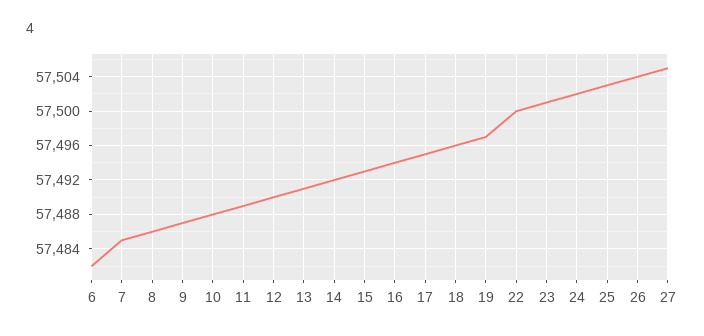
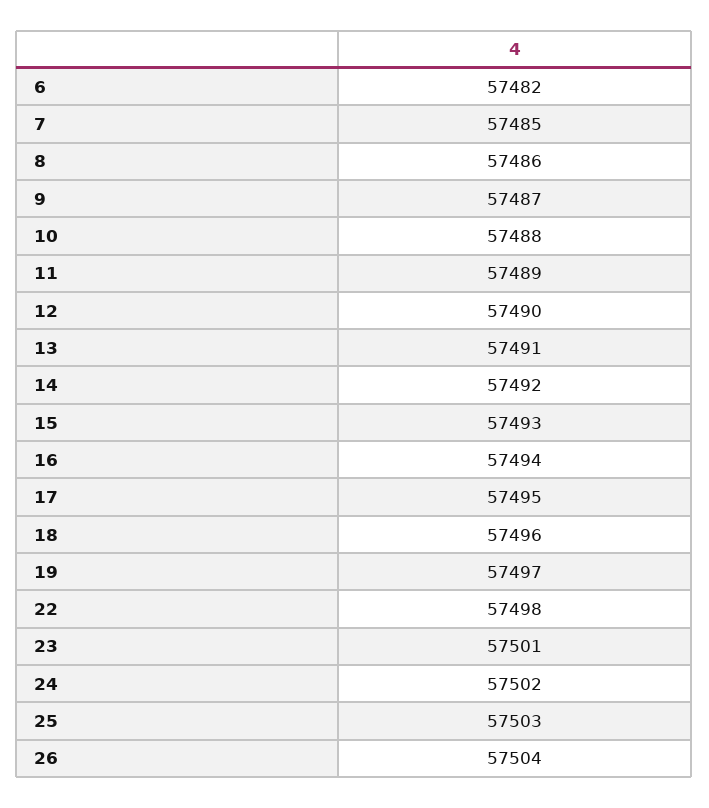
  {
    "6": 57482,
    "7": 57485,
    "8": 57486,
    "9": 57487,
    "10": 57488,
    "11": 57489,
    "12": 57490,
    "13": 57491,
    "14": 57492,
    "15": 57493,
    "16": 57494,
    "17": 57495,
    "18": 57496,
    "19": 57497,
-   "22": 57500,
+   "22": 57498,
    "23": 57501,
    "24": 57502,
    "25": 57503,
-   "26": 57504,
+   "26": 57504
-   "27": 57505
  }

